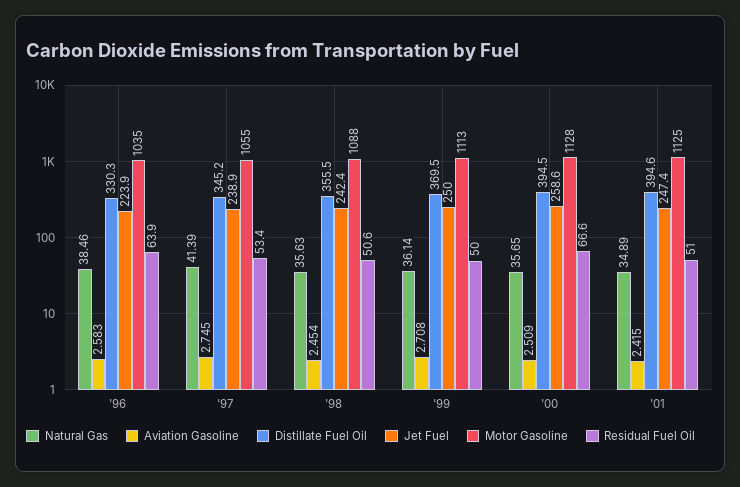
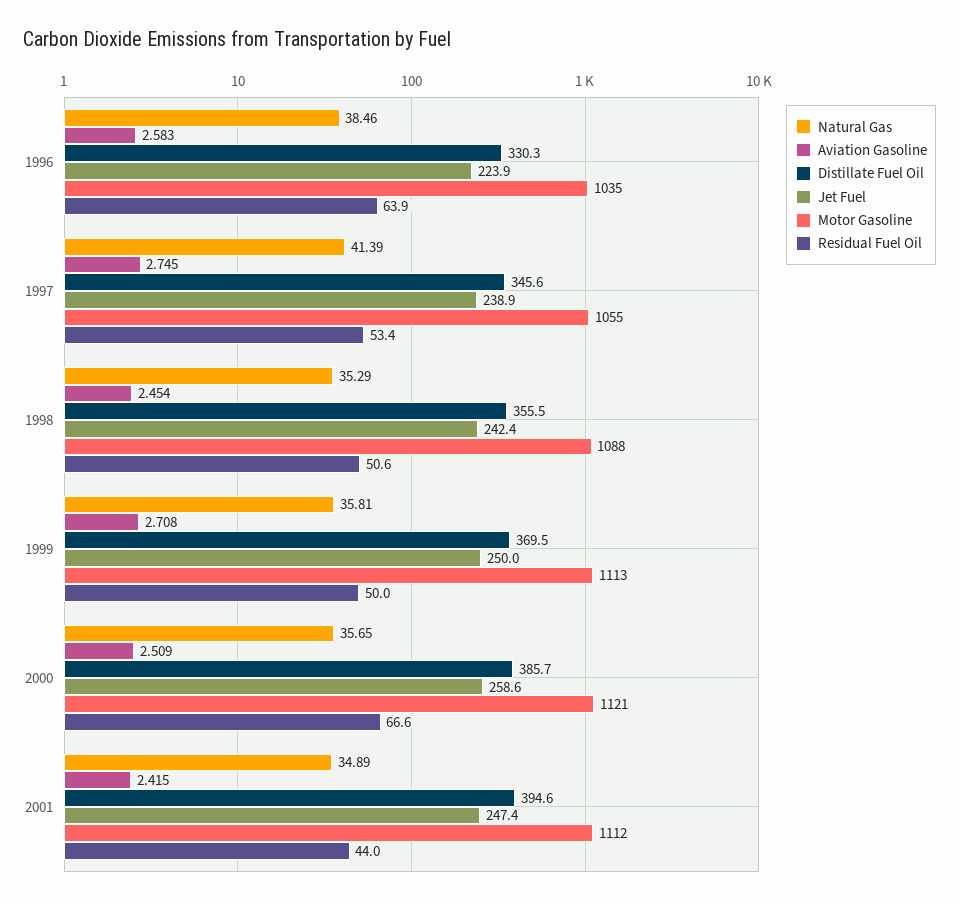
  {
    "Natural Gas": {
      "'96": 38.46,
      "'97": 41.39,
-     "'98": 35.63,
+     "'98": 35.29,
-     "'99": 36.14,
+     "'99": 35.81,
      "'00": 35.65,
      "'01": 34.89
    },
    "Aviation Gasoline": {
      "'96": 2.583,
      "'97": 2.745,
      "'98": 2.454,
      "'99": 2.708,
      "'00": 2.509,
      "'01": 2.415
    },
    "Distillate Fuel Oil": {
      "'96": 330.3,
-     "'97": 345.2,
+     "'97": 345.6,
      "'98": 355.5,
      "'99": 369.5,
-     "'00": 394.5,
+     "'00": 385.7,
      "'01": 394.6
    },
    "Jet Fuel": {
      "'96": 223.9,
      "'97": 238.9,
      "'98": 242.4,
      "'99": 250,
      "'00": 258.6,
      "'01": 247.4
    },
    "Motor Gasoline": {
      "'96": 1035,
      "'97": 1055,
      "'98": 1088,
      "'99": 1113,
-     "'00": 1128,
+     "'00": 1121,
-     "'01": 1125
+     "'01": 1112
    },
    "Residual Fuel Oil": {
      "'96": 63.9,
      "'97": 53.4,
      "'98": 50.6,
      "'99": 50,
      "'00": 66.6,
-     "'01": 51
+     "'01": 44
    }
  }

